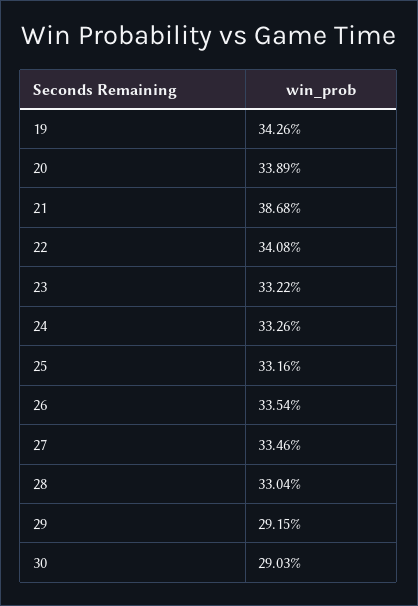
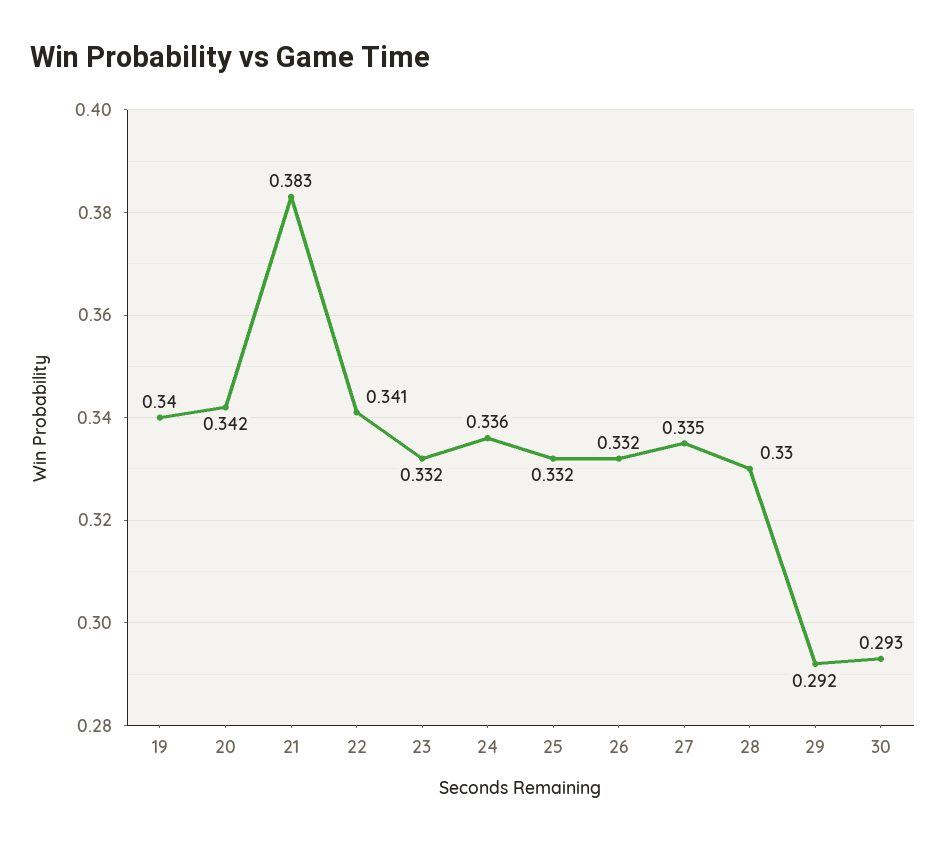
  {
-   "19": 0.3426,
+   "19": 0.34,
-   "20": 0.3389,
+   "20": 0.342,
-   "21": 0.3868,
+   "21": 0.383,
    "22": 0.3408,
    "23": 0.3322,
-   "24": 0.3326,
+   "24": 0.336,
    "25": 0.3316,
-   "26": 0.3354,
+   "26": 0.332,
    "27": 0.3346,
    "28": 0.3304,
    "29": 0.2915,
-   "30": 0.2903
+   "30": 0.293
  }

